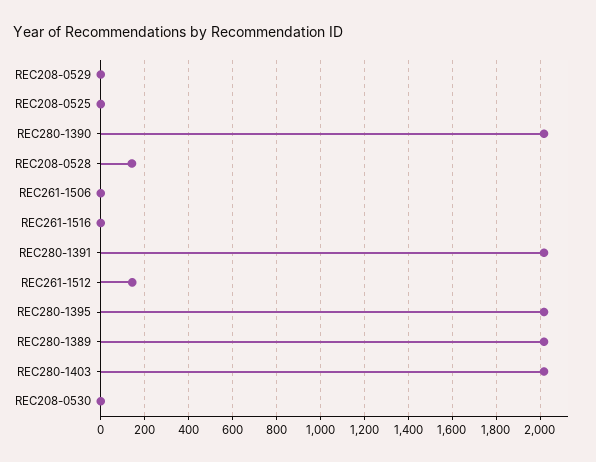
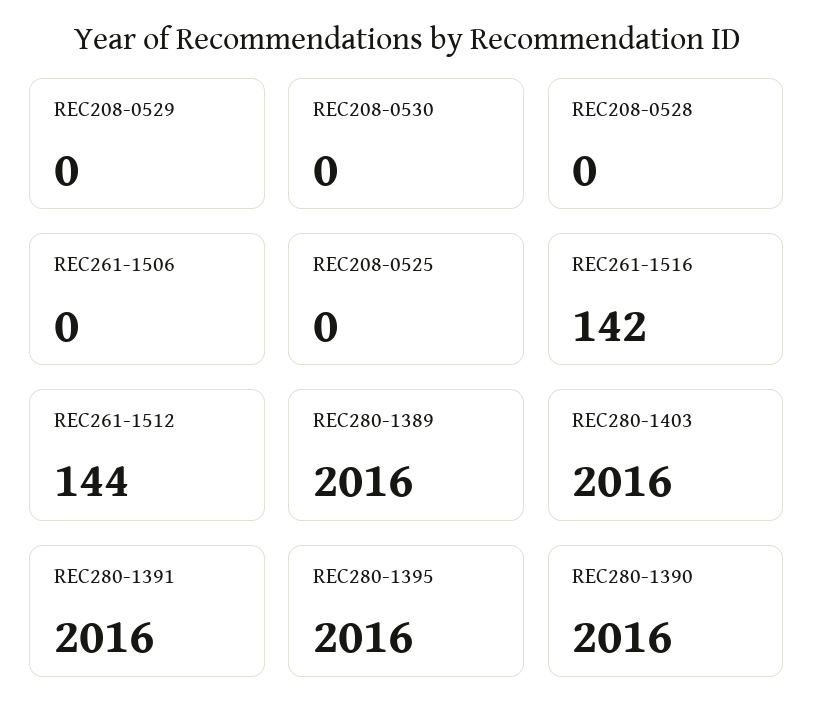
  {
    "REC208-0529": 0,
    "REC208-0525": 0,
    "REC280-1390": 2016,
-   "REC208-0528": 150,
+   "REC208-0528": 0,
    "REC261-1506": 0,
-   "REC261-1516": 0,
+   "REC261-1516": 142,
    "REC280-1391": 2016,
    "REC261-1512": 144,
    "REC280-1395": 2016,
    "REC280-1389": 2016,
    "REC280-1403": 2016,
    "REC208-0530": 0
  }

